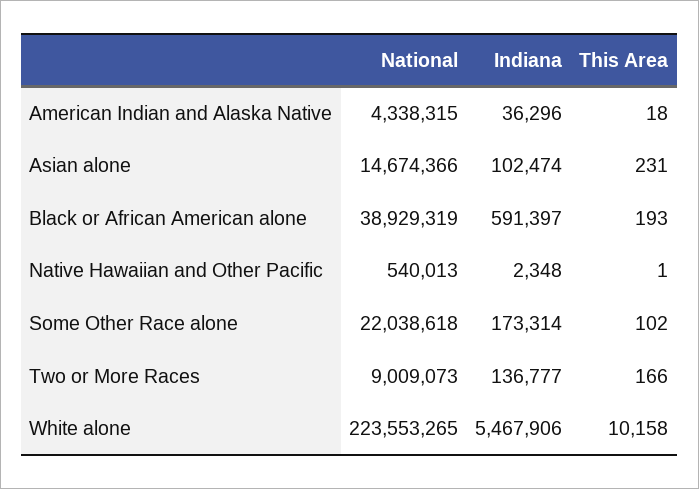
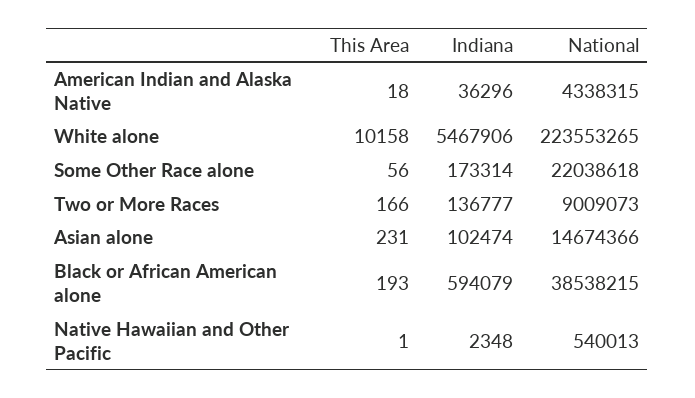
  {
    "National": {
      "American Indian and Alaska Native": 4338315,
      "Asian alone": 14674366,
-     "Black or African American alone": 38929319,
+     "Black or African American alone": 38538215,
      "Native Hawaiian and Other Pacific": 540013,
      "Some Other Race alone": 22038618,
      "Two or More Races": 9009073,
      "White alone": 223553265
    },
    "Indiana": {
      "American Indian and Alaska Native": 36296,
      "Asian alone": 102474,
-     "Black or African American alone": 591397,
+     "Black or African American alone": 594079,
      "Native Hawaiian and Other Pacific": 2348,
      "Some Other Race alone": 173314,
      "Two or More Races": 136777,
      "White alone": 5467906
    },
    "This Area": {
      "American Indian and Alaska Native": 18,
      "Asian alone": 231,
      "Black or African American alone": 193,
      "Native Hawaiian and Other Pacific": 1,
-     "Some Other Race alone": 102,
+     "Some Other Race alone": 56,
      "Two or More Races": 166,
      "White alone": 10158
    }
  }

